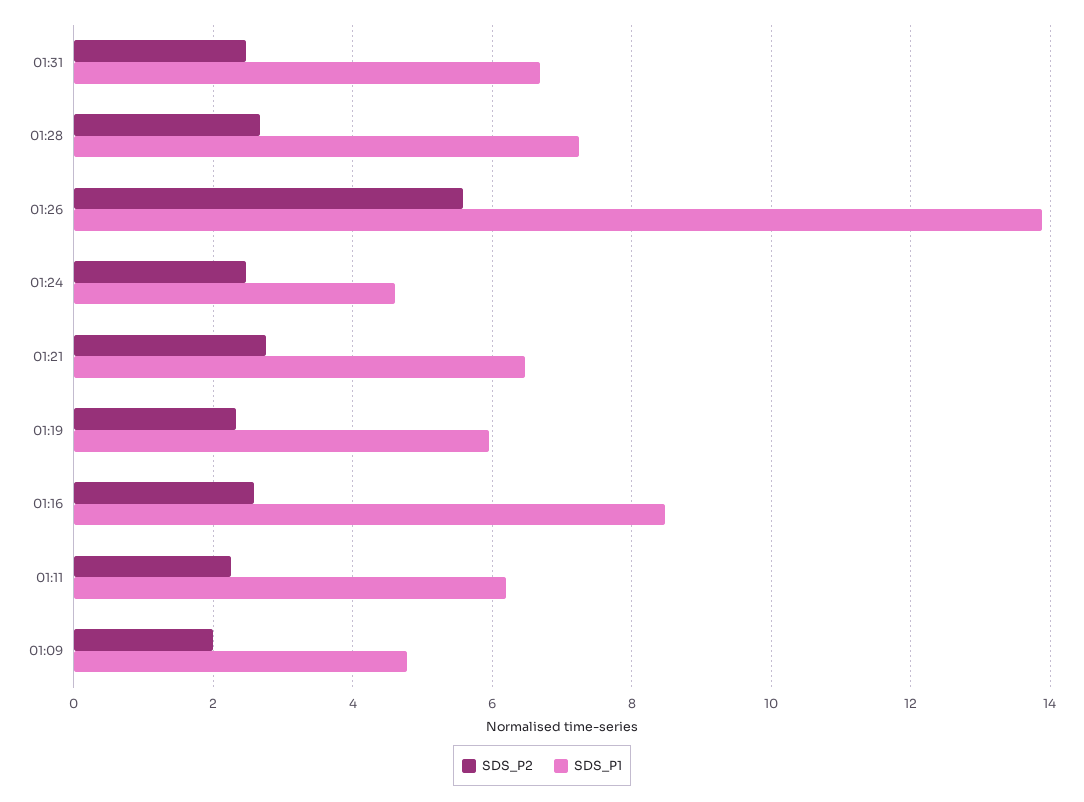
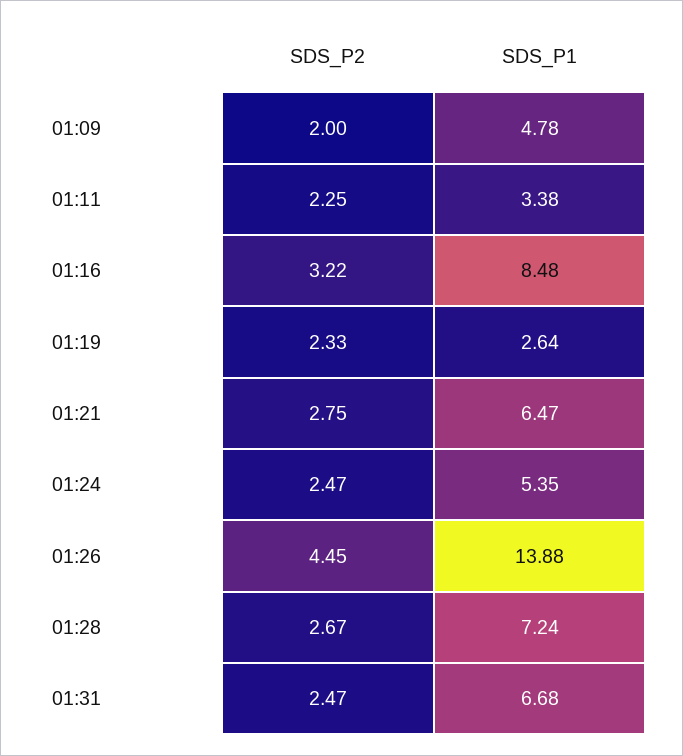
  {
    "SDS_P2": {
      "01:31": 2.47,
      "01:28": 2.67,
-     "01:26": 5.6,
+     "01:26": 4.45,
      "01:24": 2.47,
      "01:21": 2.75,
      "01:19": 2.33,
-     "01:16": 2.6,
+     "01:16": 3.22,
      "01:11": 2.25,
      "01:09": 2
    },
    "SDS_P1": {
      "01:31": 6.68,
      "01:28": 7.24,
      "01:26": 13.88,
-     "01:24": 4.6,
+     "01:24": 5.35,
      "01:21": 6.47,
-     "01:19": 6,
+     "01:19": 2.64,
      "01:16": 8.48,
-     "01:11": 6.2,
+     "01:11": 3.38,
      "01:09": 4.78
    }
  }

